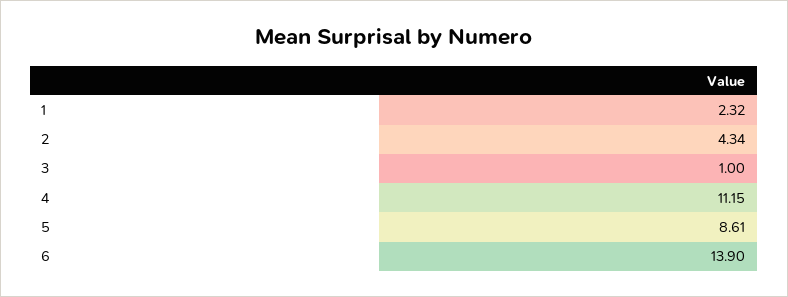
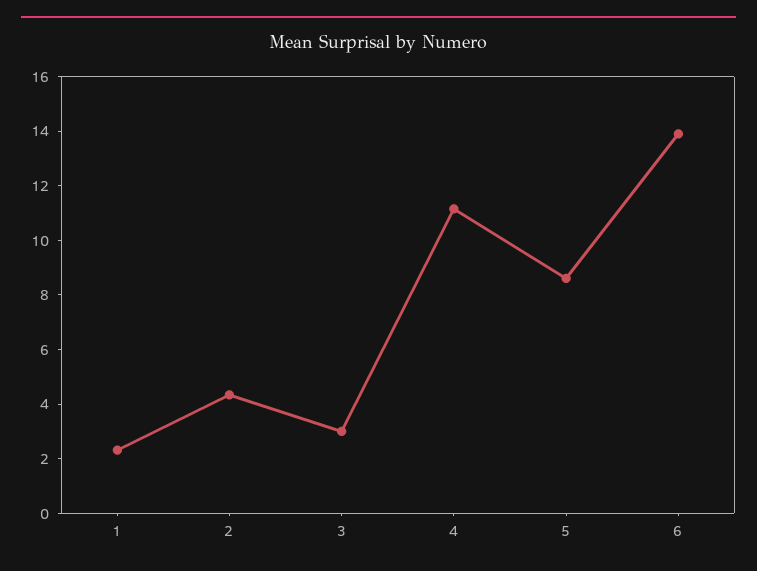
  {
    "1": 2.32,
    "2": 4.34,
-   "3": 1,
+   "3": 3,
    "4": 11.15,
    "5": 8.61,
    "6": 13.9
  }

